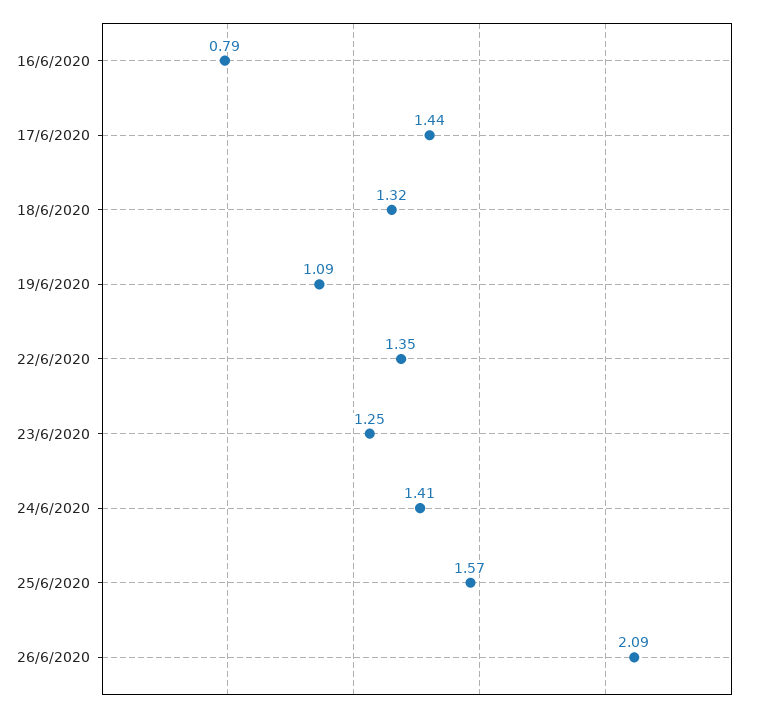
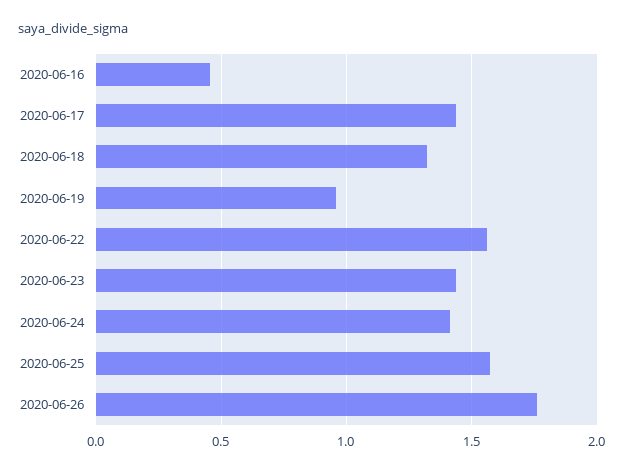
  {
-   "16/6/2020": 0.79,
+   "16/6/2020": 0.45,
    "17/6/2020": 1.44,
    "18/6/2020": 1.32,
-   "19/6/2020": 1.09,
+   "19/6/2020": 0.95,
-   "22/6/2020": 1.35,
+   "22/6/2020": 1.55,
-   "23/6/2020": 1.25,
+   "23/6/2020": 1.45,
    "24/6/2020": 1.41,
    "25/6/2020": 1.57,
-   "26/6/2020": 2.09
+   "26/6/2020": 1.75
  }

